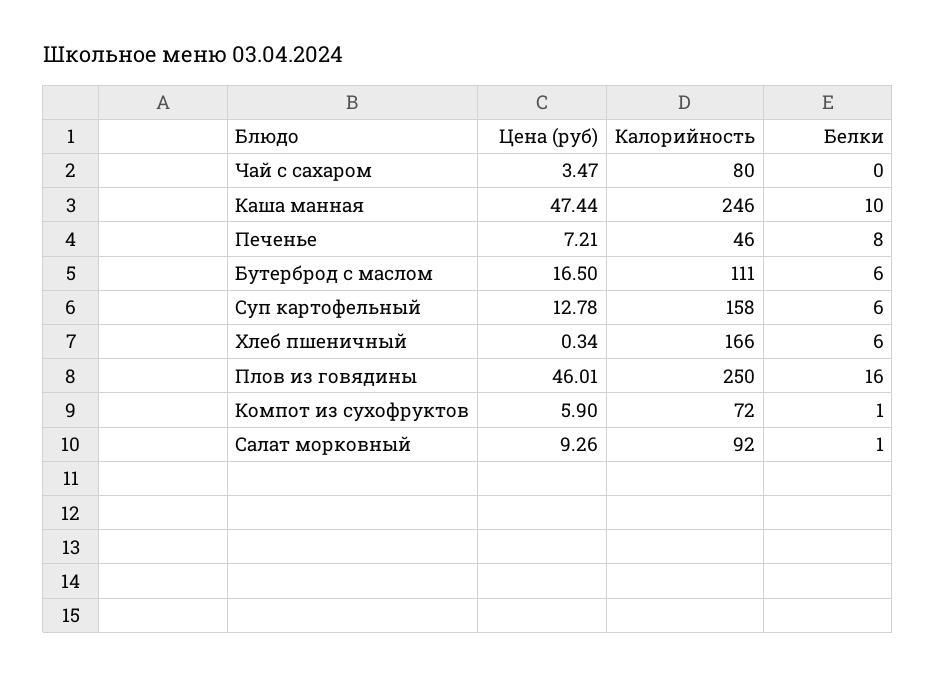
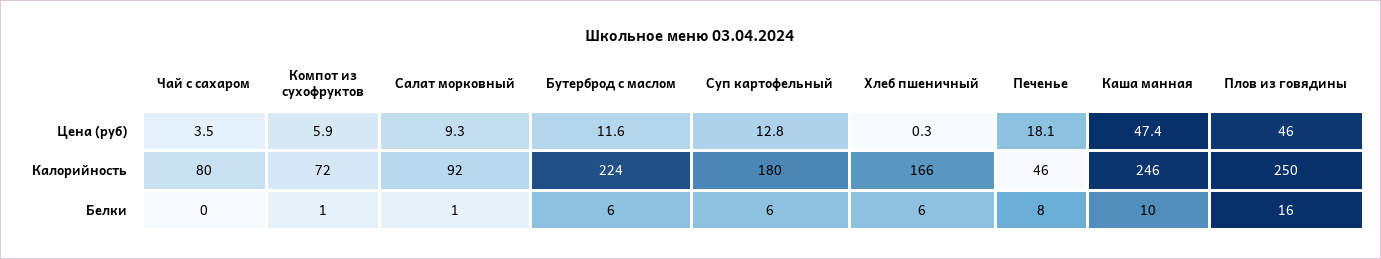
  {
    "Цена (руб)": {
      "Чай с сахаром": 3.47,
      "Каша манная": 47.44,
-     "Печенье": 7.21,
+     "Печенье": 18.1,
-     "Бутерброд с маслом": 16.5,
+     "Бутерброд с маслом": 11.6,
      "Суп картофельный": 12.78,
      "Хлеб пшеничный": 0.34,
      "Плов из говядины": 46.01,
      "Компот из сухофруктов": 5.9,
      "Салат морковный": 9.26
    },
    "Калорийность": {
      "Чай с сахаром": 80,
      "Каша манная": 246,
      "Печенье": 46,
-     "Бутерброд с маслом": 111,
+     "Бутерброд с маслом": 224,
-     "Суп картофельный": 158,
+     "Суп картофельный": 180,
      "Хлеб пшеничный": 166,
      "Плов из говядины": 250,
      "Компот из сухофруктов": 72,
      "Салат морковный": 92
    },
    "Белки": {
      "Чай с сахаром": 0,
      "Каша манная": 10,
      "Печенье": 8,
      "Бутерброд с маслом": 6,
      "Суп картофельный": 6,
      "Хлеб пшеничный": 6,
      "Плов из говядины": 16,
      "Компот из сухофруктов": 1,
      "Салат морковный": 1
    }
  }

